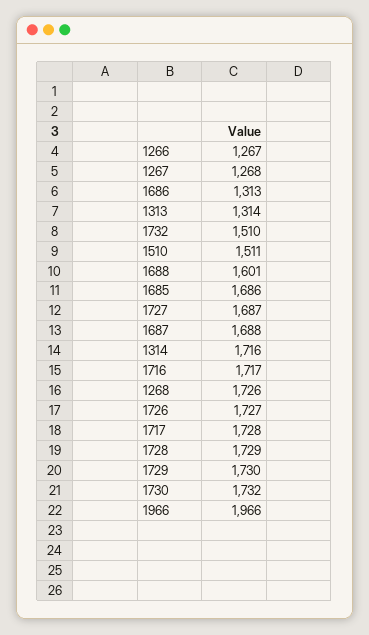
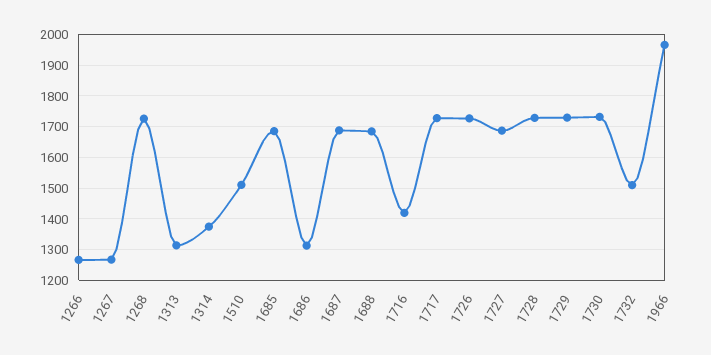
  {
    "1266": 1267,
    "1267": 1268,
    "1686": 1313,
    "1313": 1314,
    "1732": 1510,
    "1510": 1511,
-   "1688": 1601,
+   "1688": 1680,
    "1685": 1686,
    "1727": 1687,
    "1687": 1688,
-   "1314": 1716,
+   "1314": 1380,
-   "1716": 1717,
+   "1716": 1420,
    "1268": 1726,
    "1726": 1727,
    "1717": 1728,
    "1728": 1729,
    "1729": 1730,
    "1730": 1732,
    "1966": 1966
  }

